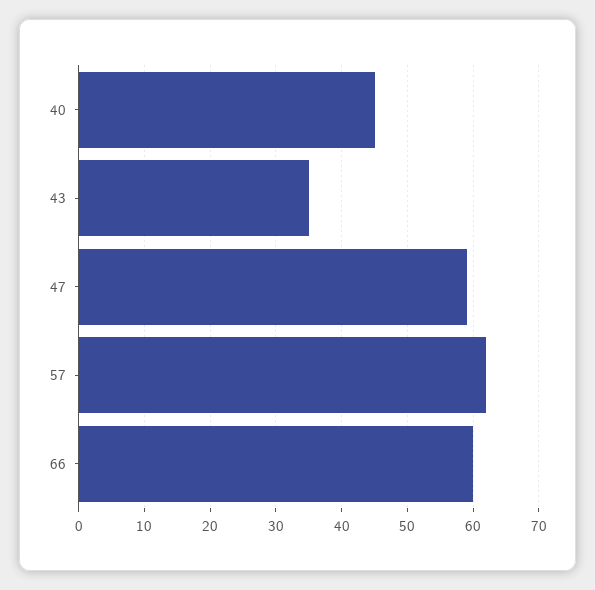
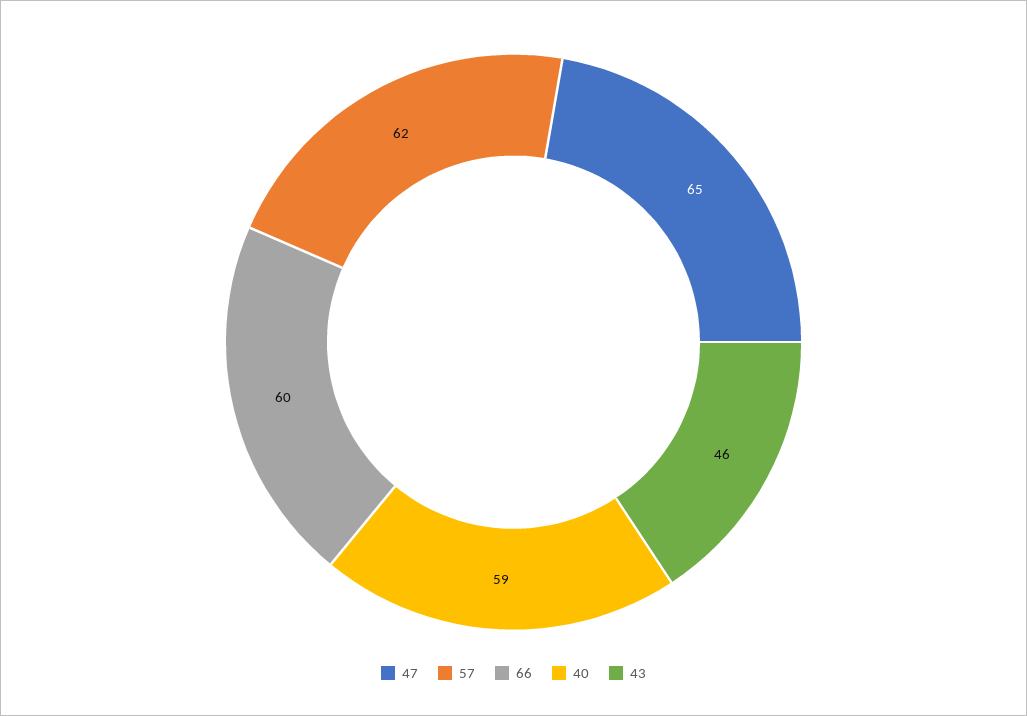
  {
-   "40": 45,
+   "40": 59,
-   "43": 35,
+   "43": 46,
-   "47": 59,
+   "47": 65,
    "57": 62,
    "66": 60
  }

